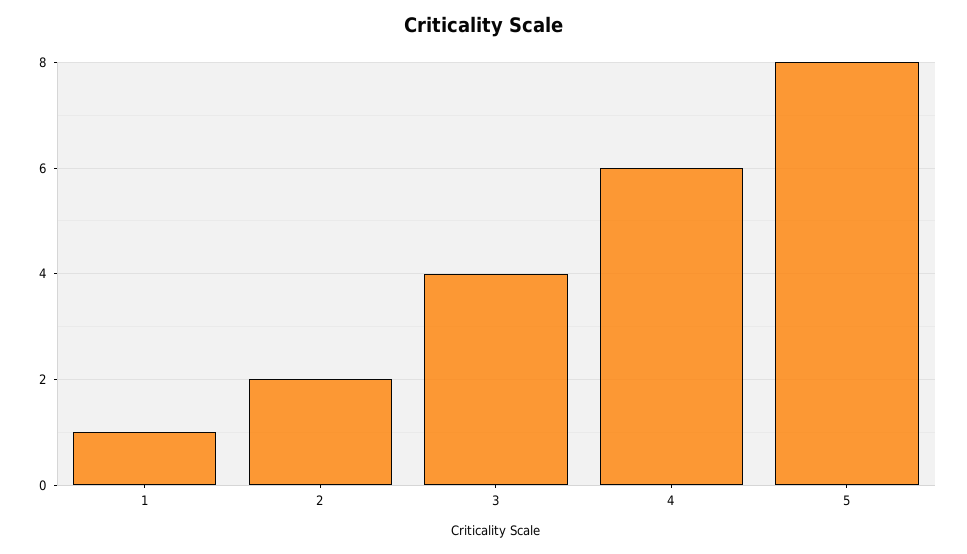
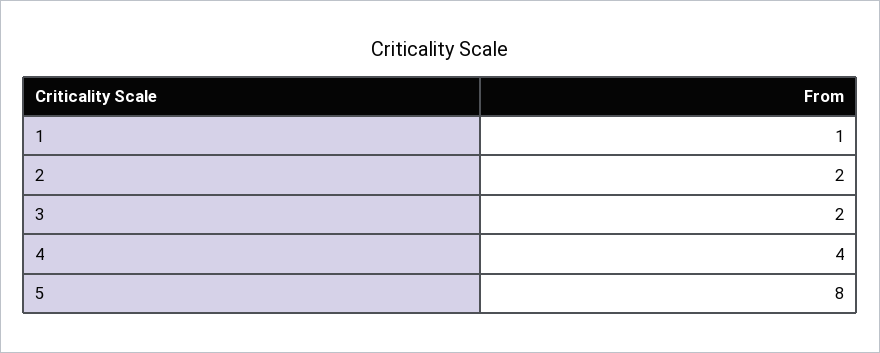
  {
    "1": 1,
    "2": 2,
-   "3": 4,
+   "3": 2,
-   "4": 6,
+   "4": 4,
    "5": 8
  }

